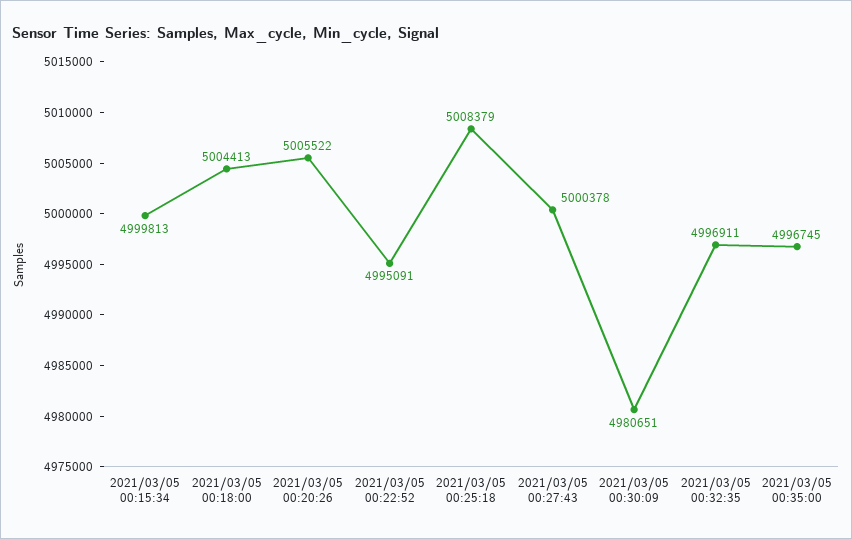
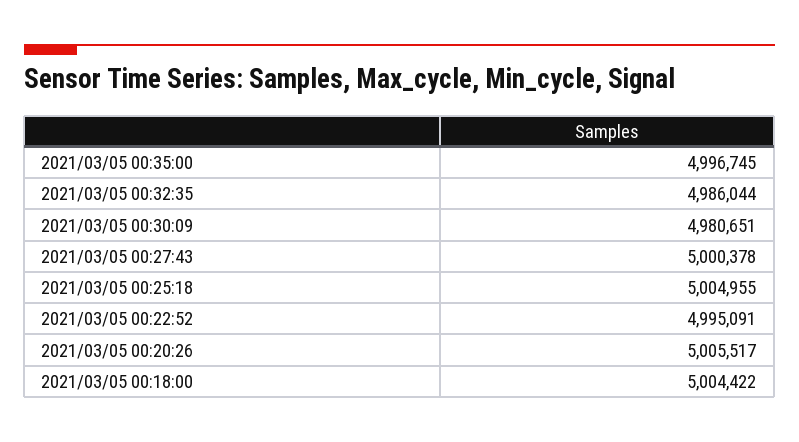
  {
-   "2021/03/05 00:15:34": 4999813,
-   "2021/03/05 00:18:00": 5004413,
+   "2021/03/05 00:18:00": 5004422,
-   "2021/03/05 00:20:26": 5005522,
+   "2021/03/05 00:20:26": 5005517,
    "2021/03/05 00:22:52": 4995091,
-   "2021/03/05 00:25:18": 5008379,
+   "2021/03/05 00:25:18": 5004955,
    "2021/03/05 00:27:43": 5000378,
    "2021/03/05 00:30:09": 4980651,
-   "2021/03/05 00:32:35": 4996911,
+   "2021/03/05 00:32:35": 4986044,
    "2021/03/05 00:35:00": 4996745
  }

